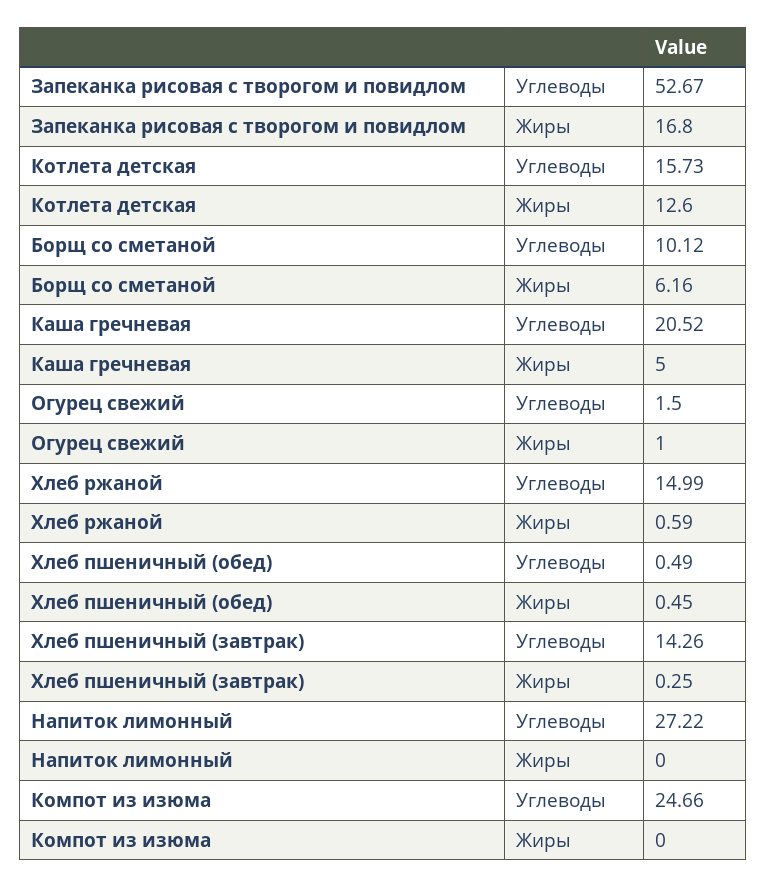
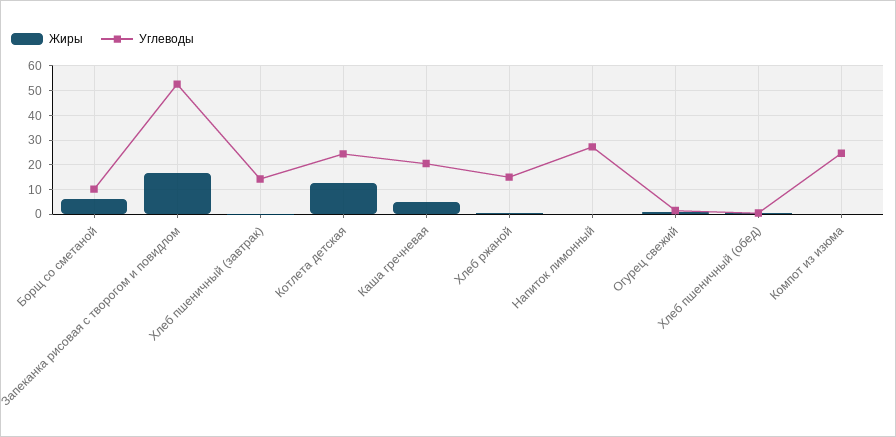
  {
    "Углеводы": {
      "Запеканка рисовая с творогом и повидлом": 52.67,
-     "Котлета детская": 15.73,
+     "Котлета детская": 25,
      "Борщ со сметаной": 10.12,
      "Каша гречневая": 20.52,
      "Огурец свежий": 1.5,
      "Хлеб ржаной": 14.99,
      "Хлеб пшеничный (обед)": 0.49,
      "Хлеб пшеничный (завтрак)": 14.26,
      "Напиток лимонный": 27.22,
      "Компот из изюма": 24.66
    },
    "Жиры": {
      "Запеканка рисовая с творогом и повидлом": 16.8,
      "Котлета детская": 12.6,
      "Борщ со сметаной": 6.16,
      "Каша гречневая": 5,
      "Огурец свежий": 1,
      "Хлеб ржаной": 0.59,
      "Хлеб пшеничный (обед)": 0.45,
      "Хлеб пшеничный (завтрак)": 0.25,
      "Напиток лимонный": 0,
      "Компот из изюма": 0
    }
  }

